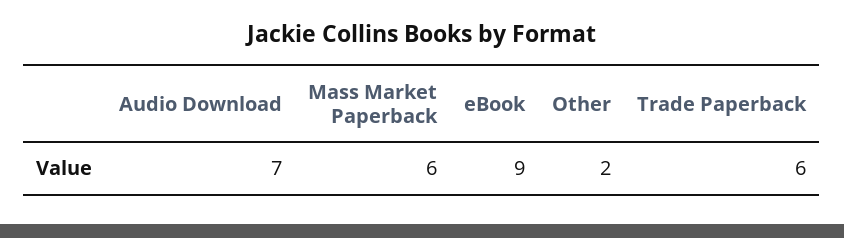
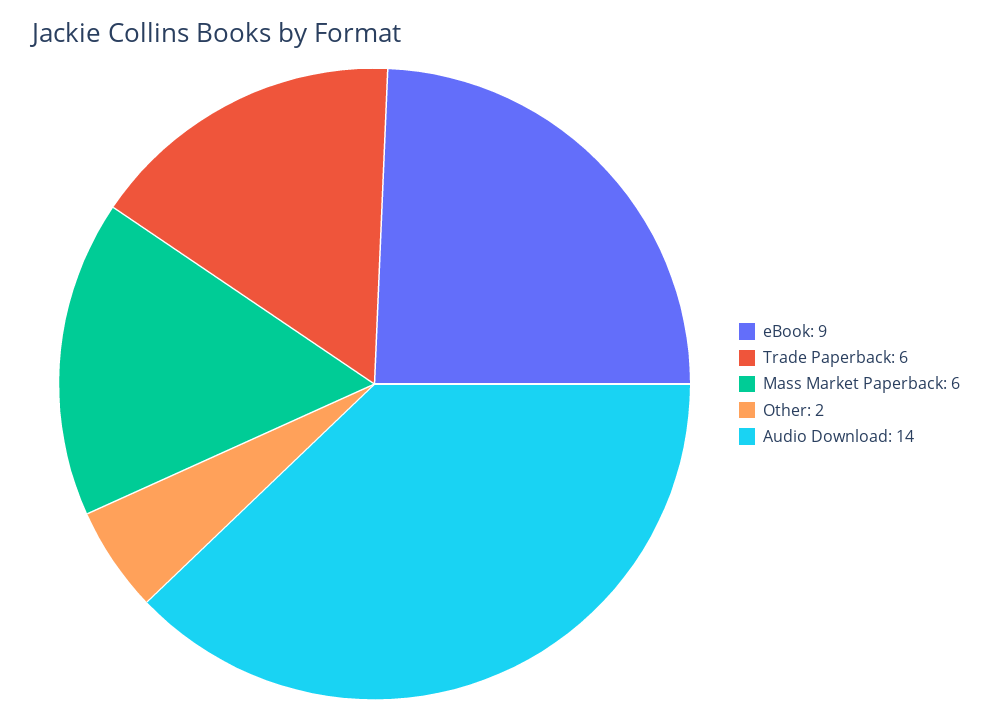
  {
-   "Audio Download": 7,
+   "Audio Download": 14,
    "Mass Market Paperback": 6,
    "eBook": 9,
    "Other": 2,
    "Trade Paperback": 6
  }

